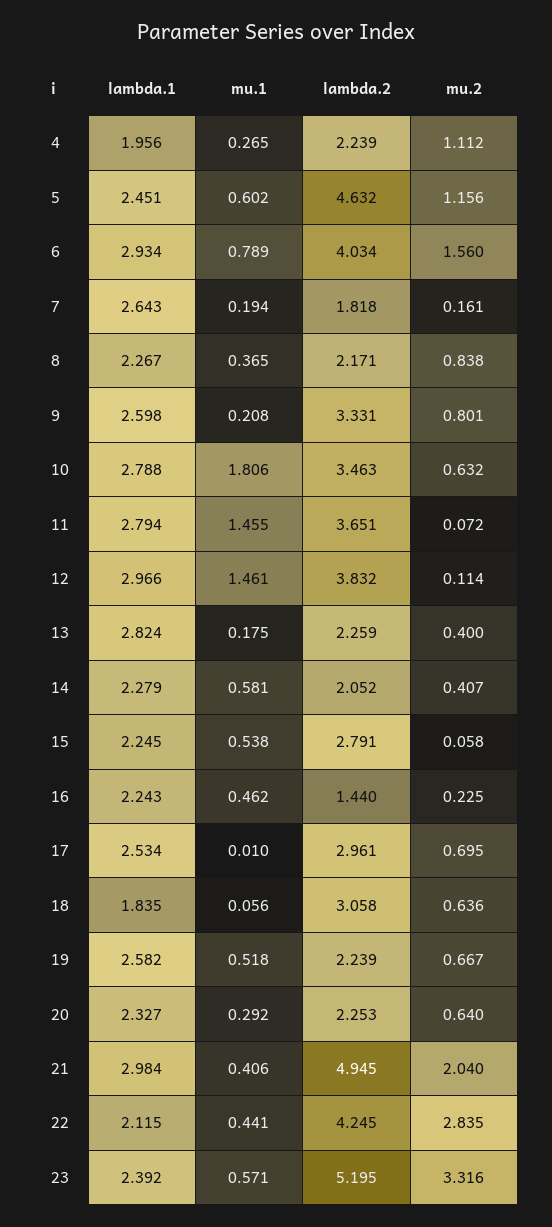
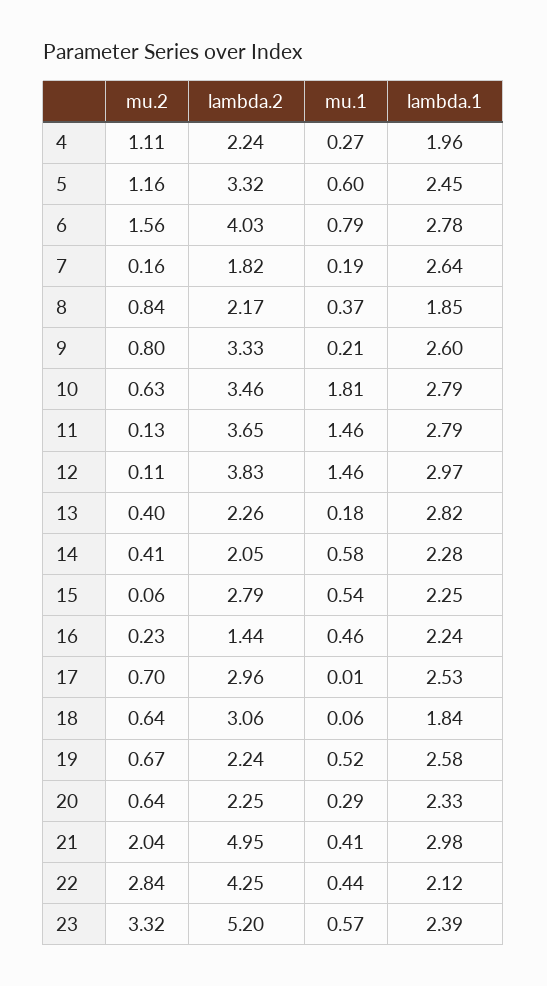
  {
    "lambda.1": {
      "4": 1.956,
      "5": 2.451,
-     "6": 2.934,
+     "6": 2.78,
      "7": 2.643,
-     "8": 2.267,
+     "8": 1.85,
      "9": 2.598,
      "10": 2.788,
      "11": 2.794,
      "12": 2.966,
      "13": 2.824,
      "14": 2.279,
      "15": 2.245,
      "16": 2.243,
      "17": 2.534,
      "18": 1.835,
      "19": 2.582,
      "20": 2.327,
      "21": 2.984,
      "22": 2.115,
      "23": 2.392
    },
    "mu.1": {
      "4": 0.265,
      "5": 0.602,
      "6": 0.789,
      "7": 0.194,
      "8": 0.365,
      "9": 0.208,
      "10": 1.806,
      "11": 1.455,
      "12": 1.461,
      "13": 0.175,
      "14": 0.581,
      "15": 0.538,
      "16": 0.462,
      "17": 0.01,
      "18": 0.056,
      "19": 0.518,
      "20": 0.292,
      "21": 0.406,
      "22": 0.441,
      "23": 0.571
    },
    "lambda.2": {
      "4": 2.239,
-     "5": 4.632,
+     "5": 3.32,
      "6": 4.034,
      "7": 1.818,
      "8": 2.171,
      "9": 3.331,
      "10": 3.463,
      "11": 3.651,
      "12": 3.832,
      "13": 2.259,
      "14": 2.052,
      "15": 2.791,
      "16": 1.44,
      "17": 2.961,
      "18": 3.058,
      "19": 2.239,
      "20": 2.253,
      "21": 4.945,
      "22": 4.245,
      "23": 5.195
    },
    "mu.2": {
      "4": 1.112,
      "5": 1.156,
      "6": 1.56,
      "7": 0.161,
      "8": 0.838,
      "9": 0.801,
      "10": 0.632,
-     "11": 0.072,
+     "11": 0.13,
      "12": 0.114,
      "13": 0.4,
      "14": 0.407,
      "15": 0.058,
      "16": 0.225,
      "17": 0.695,
      "18": 0.636,
      "19": 0.667,
      "20": 0.64,
      "21": 2.04,
      "22": 2.835,
      "23": 3.316
    }
  }

